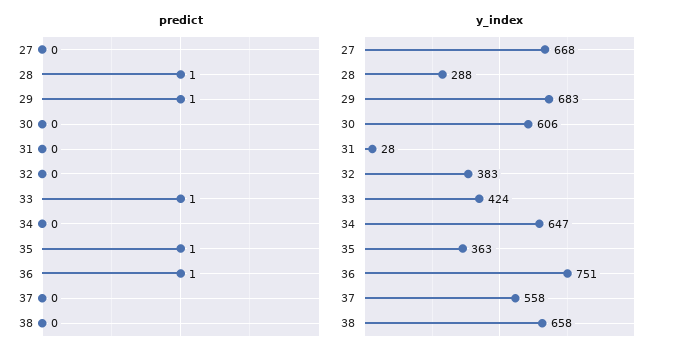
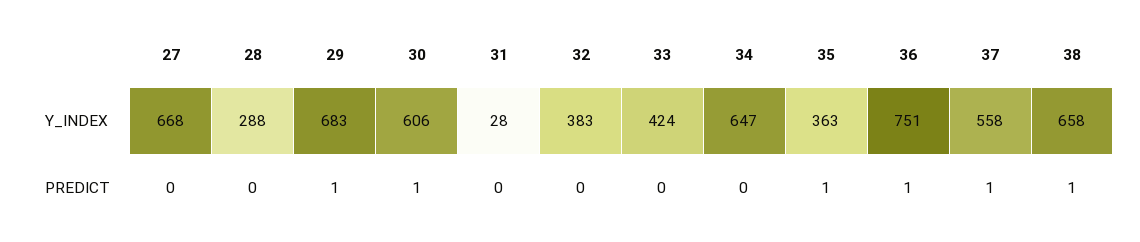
  {
    "predict": {
      "27": 0,
-     "28": 1,
+     "28": 0,
      "29": 1,
-     "30": 0,
+     "30": 1,
      "31": 0,
      "32": 0,
-     "33": 1,
+     "33": 0,
      "34": 0,
      "35": 1,
      "36": 1,
-     "37": 0,
+     "37": 1,
-     "38": 0
+     "38": 1
    },
    "y_index": {
      "27": 668,
      "28": 288,
      "29": 683,
      "30": 606,
      "31": 28,
      "32": 383,
      "33": 424,
      "34": 647,
      "35": 363,
      "36": 751,
      "37": 558,
      "38": 658
    }
  }

